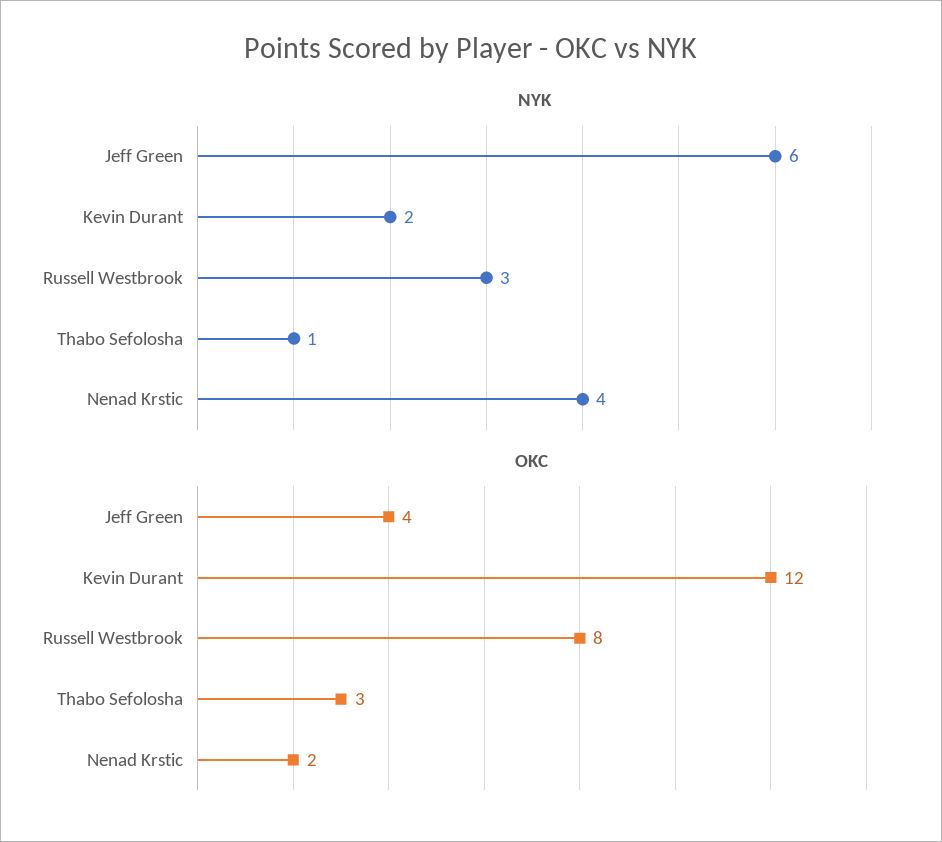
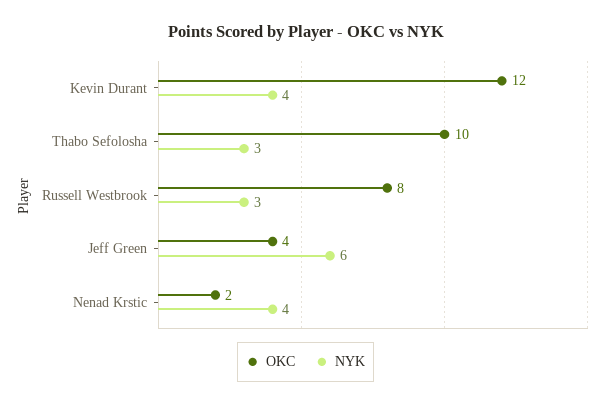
  {
    "NYK": {
      "Jeff Green": 6,
-     "Kevin Durant": 2,
+     "Kevin Durant": 4,
      "Russell Westbrook": 3,
-     "Thabo Sefolosha": 1,
+     "Thabo Sefolosha": 3,
      "Nenad Krstic": 4
    },
    "OKC": {
      "Jeff Green": 4,
      "Kevin Durant": 12,
      "Russell Westbrook": 8,
-     "Thabo Sefolosha": 3,
+     "Thabo Sefolosha": 10,
      "Nenad Krstic": 2
    }
  }

